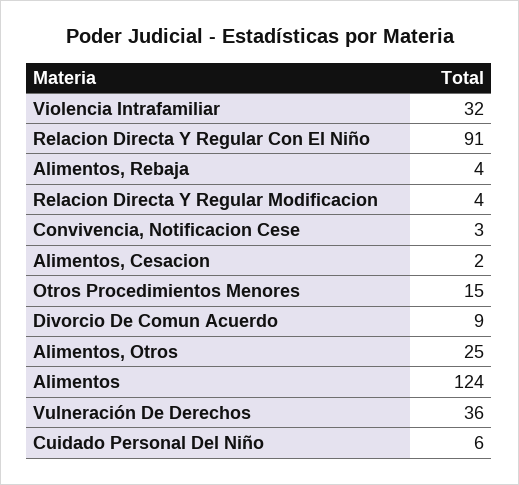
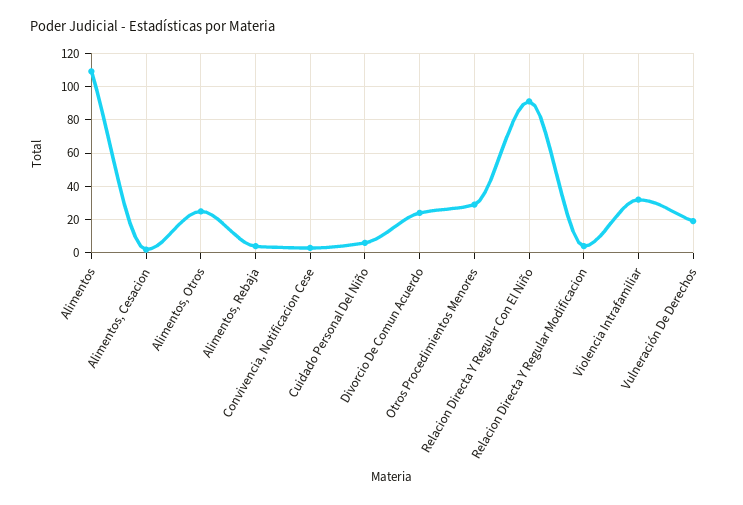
  {
    "Violencia Intrafamiliar": 32,
    "Relacion Directa Y Regular Con El Niño": 91,
    "Alimentos, Rebaja": 4,
    "Relacion Directa Y Regular Modificacion": 4,
    "Convivencia, Notificacion Cese": 3,
    "Alimentos, Cesacion": 2,
-   "Otros Procedimientos Menores": 15,
+   "Otros Procedimientos Menores": 30,
-   "Divorcio De Comun Acuerdo": 9,
+   "Divorcio De Comun Acuerdo": 25,
    "Alimentos, Otros": 25,
-   "Alimentos": 124,
+   "Alimentos": 110,
-   "Vulneración De Derechos": 36,
+   "Vulneración De Derechos": 20,
    "Cuidado Personal Del Niño": 6
  }

